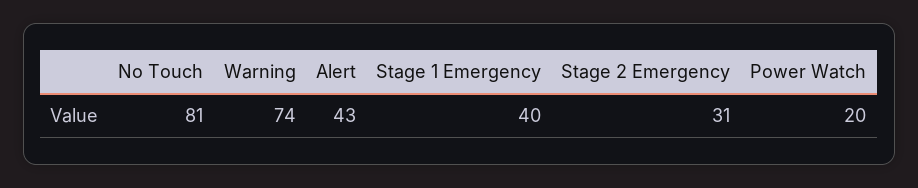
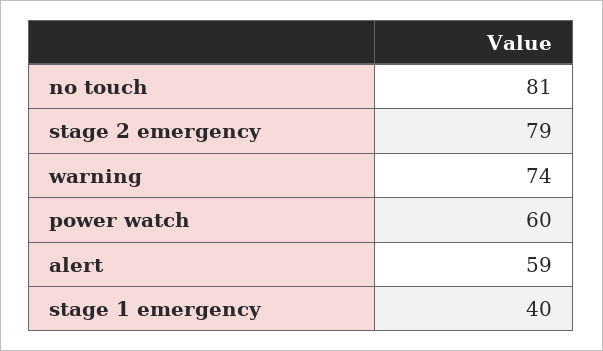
  {
    "No Touch": 81,
    "Warning": 74,
-   "Alert": 43,
+   "Alert": 59,
    "Stage 1 Emergency": 40,
-   "Stage 2 Emergency": 31,
+   "Stage 2 Emergency": 79,
-   "Power Watch": 20
+   "Power Watch": 60
  }

